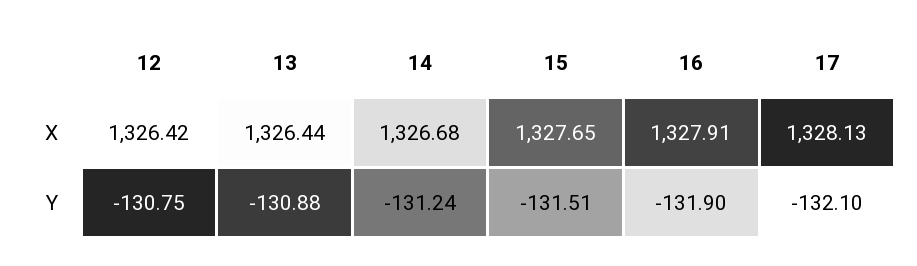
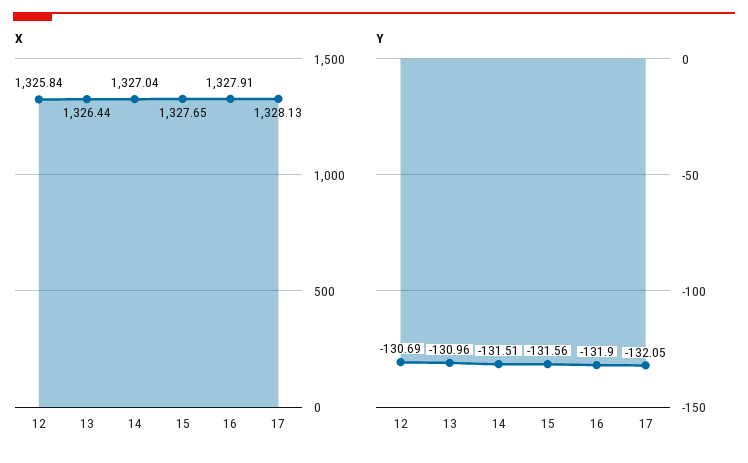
  {
    "X": {
-     "12": 1326.42,
+     "12": 1325.84,
      "13": 1326.44,
-     "14": 1326.68,
+     "14": 1327.04,
      "15": 1327.65,
      "16": 1327.91,
      "17": 1328.13
    },
    "Y": {
-     "12": -130.75,
+     "12": -130.69,
-     "13": -130.88,
+     "13": -130.96,
-     "14": -131.24,
+     "14": -131.51,
-     "15": -131.51,
+     "15": -131.56,
      "16": -131.9,
-     "17": -132.1
+     "17": -132.05
    }
  }

